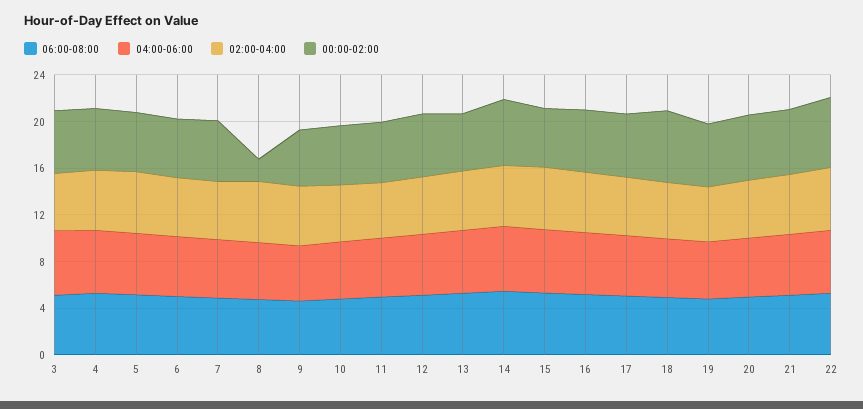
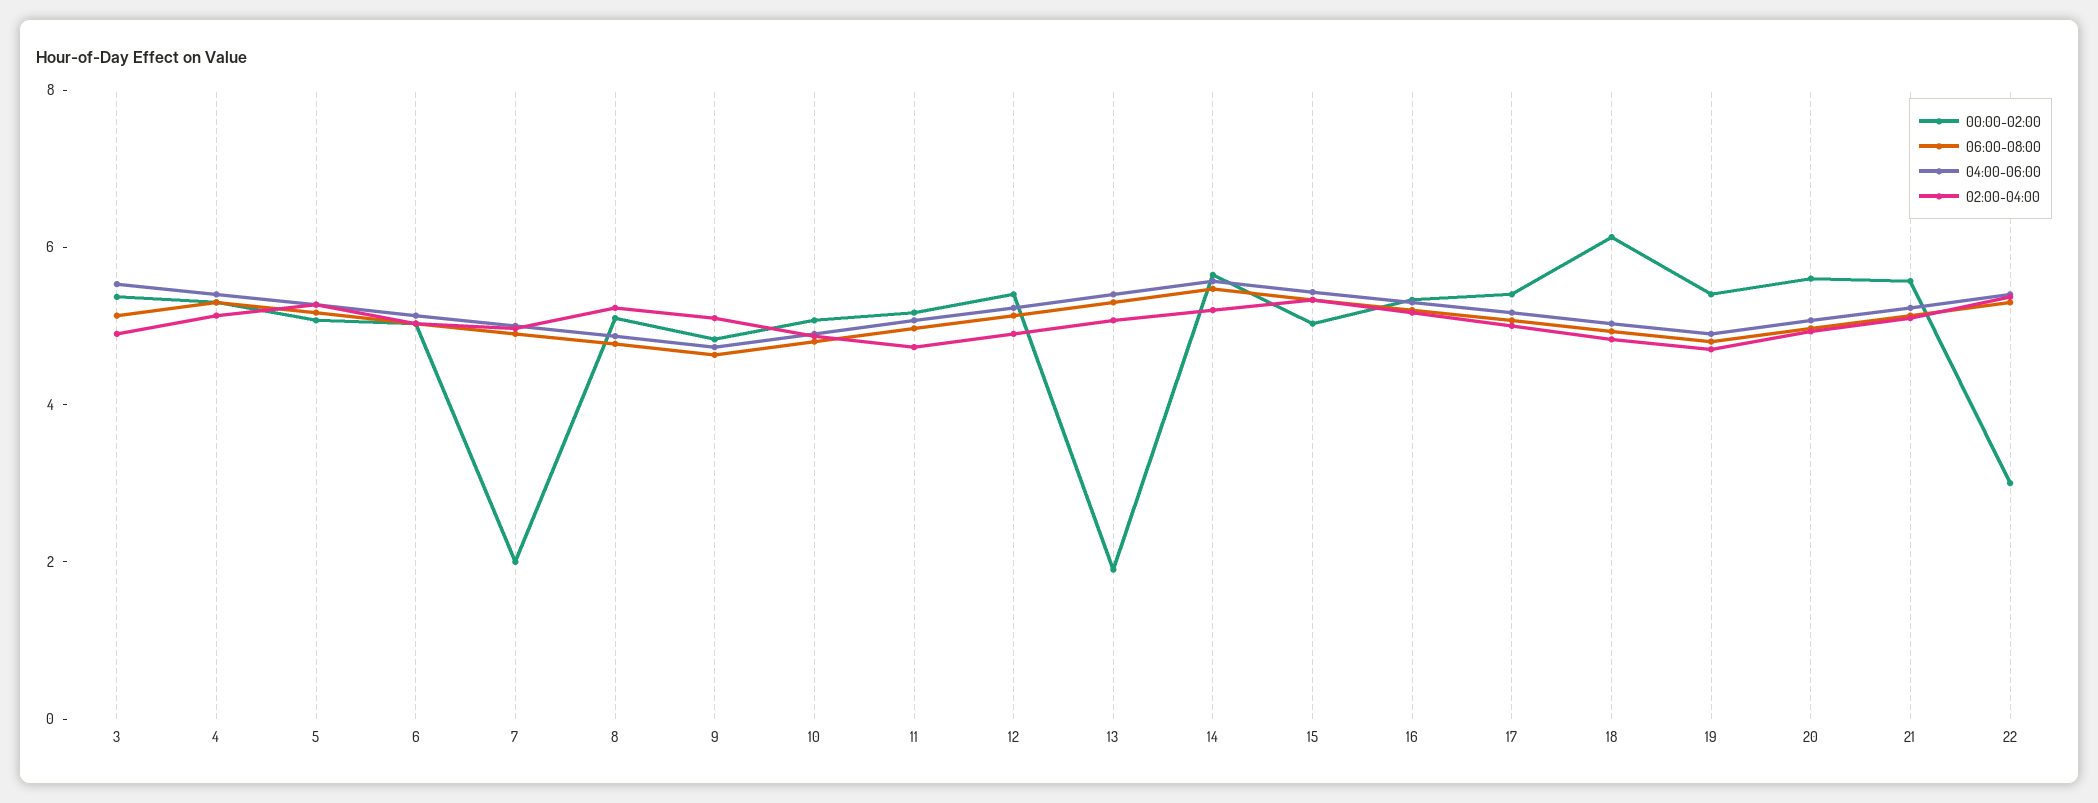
  {
    "06:00-08:00": {
      "3": 5,
      "4": 5.5,
      "5": 5,
      "6": 5,
      "7": 5,
      "8": 5,
      "9": 4.5,
      "10": 5,
      "11": 5,
      "12": 5,
      "13": 5.5,
      "14": 5.5,
      "15": 5.5,
      "16": 5,
      "17": 5,
      "18": 5,
      "19": 5,
      "20": 5,
      "21": 5,
      "22": 5.5
    },
    "04:00-06:00": {
      "3": 5.5,
      "4": 5.5,
      "5": 5.5,
      "6": 5,
      "7": 5,
      "8": 5,
      "9": 4.5,
      "10": 5,
      "11": 5,
      "12": 5,
      "13": 5.5,
      "14": 5.5,
      "15": 5.5,
      "16": 5.5,
      "17": 5,
      "18": 5,
      "19": 5,
      "20": 5,
      "21": 5,
      "22": 5.5
    },
    "02:00-04:00": {
      "3": 5,
      "4": 5,
      "5": 5.5,
      "6": 5,
      "7": 5,
      "8": 5,
      "9": 5,
      "10": 5,
      "11": 4.5,
      "12": 5,
      "13": 5,
      "14": 5,
      "15": 5.5,
      "16": 5,
      "17": 5,
      "18": 5,
      "19": 4.5,
      "20": 5,
      "21": 5,
      "22": 5.5
    },
    "00:00-02:00": {
      "3": 5.5,
      "4": 5.5,
      "5": 5,
      "6": 5,
-     "7": 5,
+     "7": 2,
-     "8": 2,
+     "8": 5,
      "9": 5,
      "10": 5,
      "11": 5,
      "12": 5.5,
-     "13": 5,
+     "13": 2,
      "14": 5.5,
      "15": 5,
      "16": 5.5,
      "17": 5.5,
      "18": 6,
      "19": 5.5,
      "20": 5.5,
      "21": 5.5,
-     "22": 6
+     "22": 3
    }
  }

